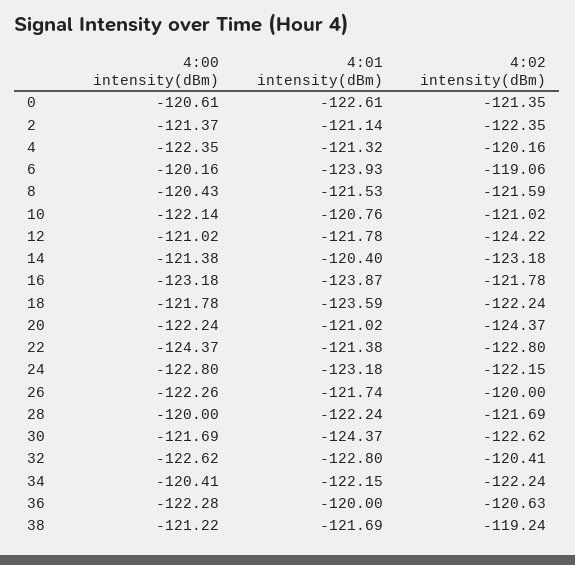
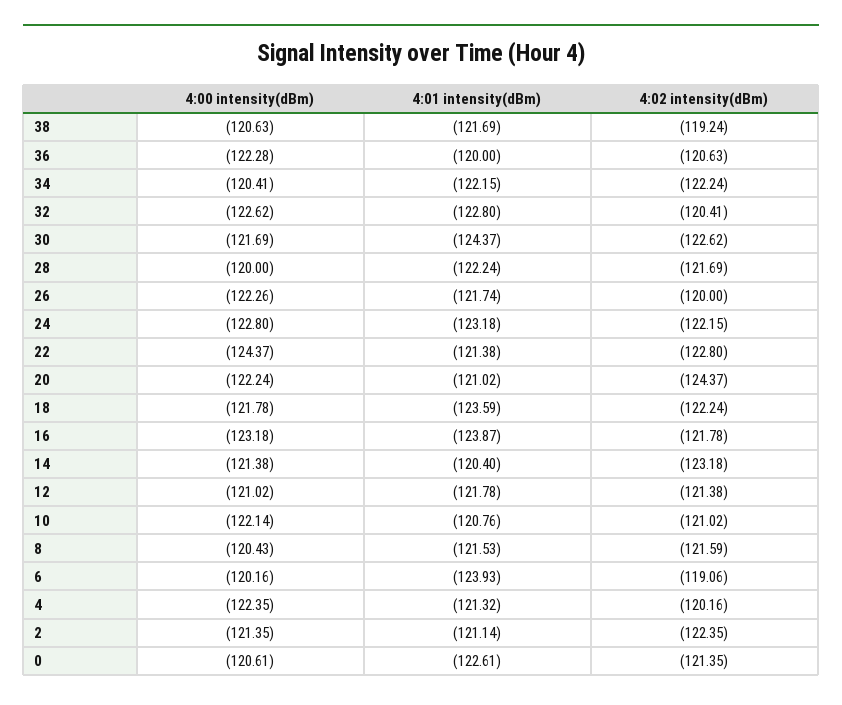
  {
    "4:00 intensity(dBm)": {
      "0": -120.61,
-     "2": -121.37,
+     "2": -121.35,
      "4": -122.35,
      "6": -120.16,
      "8": -120.43,
      "10": -122.14,
      "12": -121.02,
      "14": -121.38,
      "16": -123.18,
      "18": -121.78,
      "20": -122.24,
      "22": -124.37,
      "24": -122.8,
      "26": -122.26,
      "28": -120,
      "30": -121.69,
      "32": -122.62,
      "34": -120.41,
      "36": -122.28,
-     "38": -121.22
+     "38": -120.63
    },
    "4:01 intensity(dBm)": {
      "0": -122.61,
      "2": -121.14,
      "4": -121.32,
      "6": -123.93,
      "8": -121.53,
      "10": -120.76,
      "12": -121.78,
      "14": -120.4,
      "16": -123.87,
      "18": -123.59,
      "20": -121.02,
      "22": -121.38,
      "24": -123.18,
      "26": -121.74,
      "28": -122.24,
      "30": -124.37,
      "32": -122.8,
      "34": -122.15,
      "36": -120,
      "38": -121.69
    },
    "4:02 intensity(dBm)": {
      "0": -121.35,
      "2": -122.35,
      "4": -120.16,
      "6": -119.06,
      "8": -121.59,
      "10": -121.02,
-     "12": -124.22,
+     "12": -121.38,
      "14": -123.18,
      "16": -121.78,
      "18": -122.24,
      "20": -124.37,
      "22": -122.8,
      "24": -122.15,
      "26": -120,
      "28": -121.69,
      "30": -122.62,
      "32": -120.41,
      "34": -122.24,
      "36": -120.63,
      "38": -119.24
    }
  }

